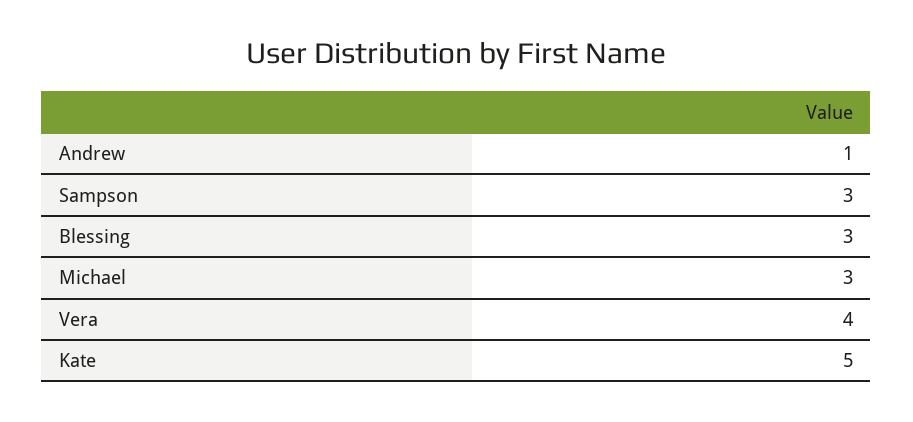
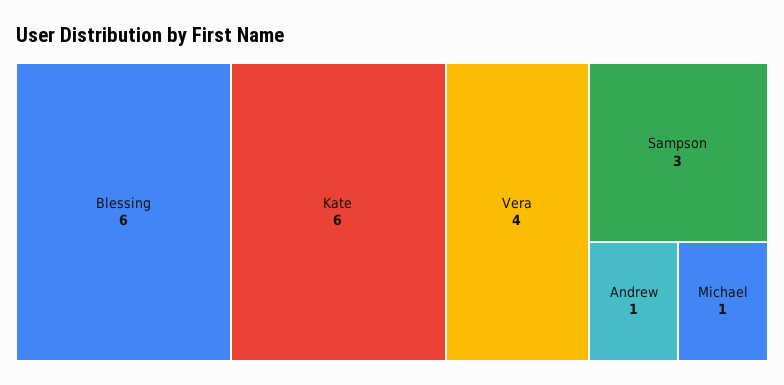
  {
    "Andrew": 1,
    "Sampson": 3,
-   "Blessing": 3,
+   "Blessing": 6,
-   "Michael": 3,
+   "Michael": 1,
    "Vera": 4,
-   "Kate": 5
+   "Kate": 6
  }

